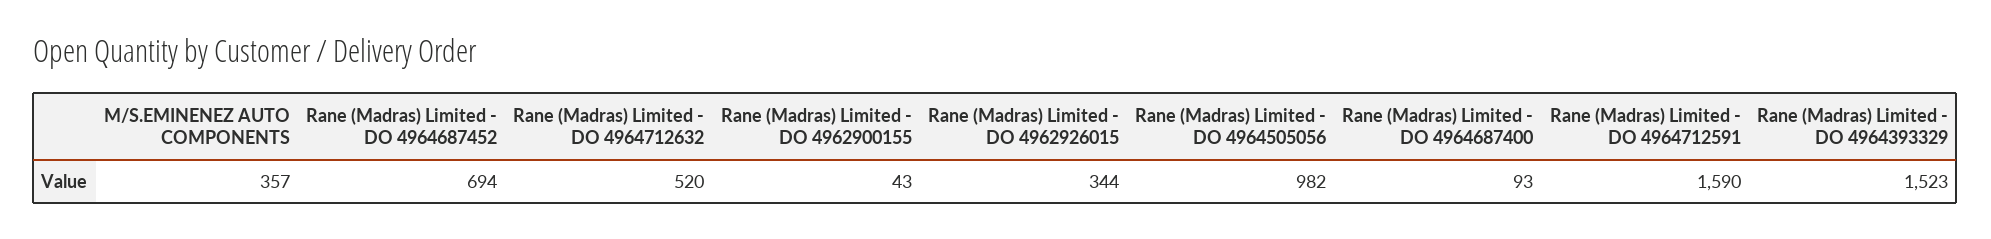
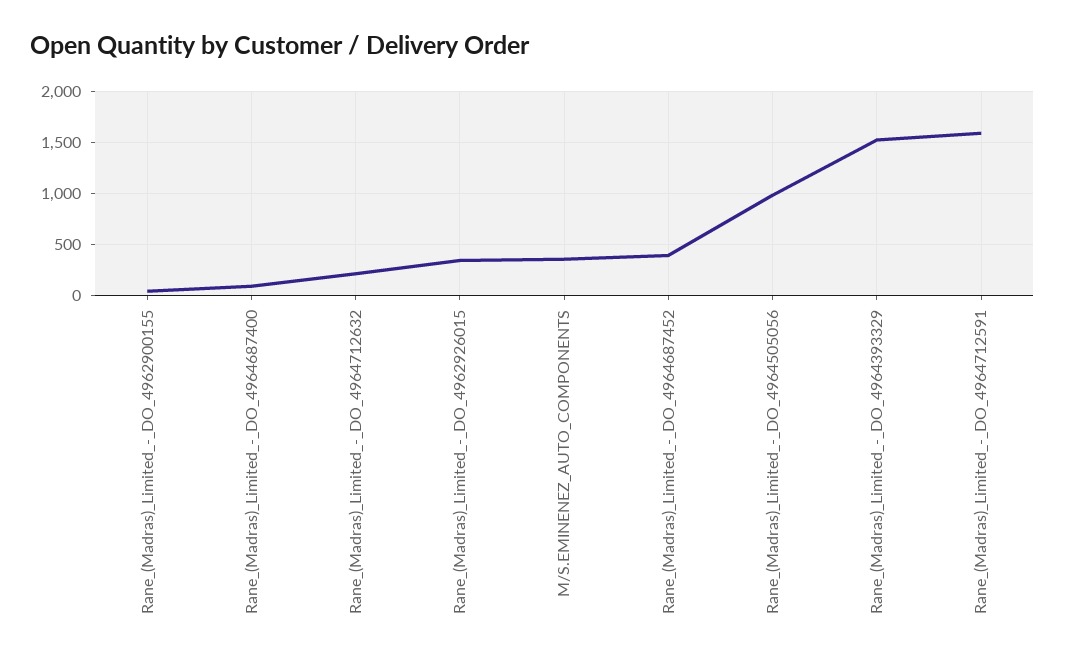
  {
    "M/S.EMINENEZ AUTO COMPONENTS": 357,
-   "Rane (Madras) Limited - DO 4964687452": 694,
+   "Rane (Madras) Limited - DO 4964687452": 400,
-   "Rane (Madras) Limited - DO 4964712632": 520,
+   "Rane (Madras) Limited - DO 4964712632": 200,
    "Rane (Madras) Limited - DO 4962900155": 43,
    "Rane (Madras) Limited - DO 4962926015": 344,
    "Rane (Madras) Limited - DO 4964505056": 982,
    "Rane (Madras) Limited - DO 4964687400": 93,
    "Rane (Madras) Limited - DO 4964712591": 1590,
    "Rane (Madras) Limited - DO 4964393329": 1523
  }

